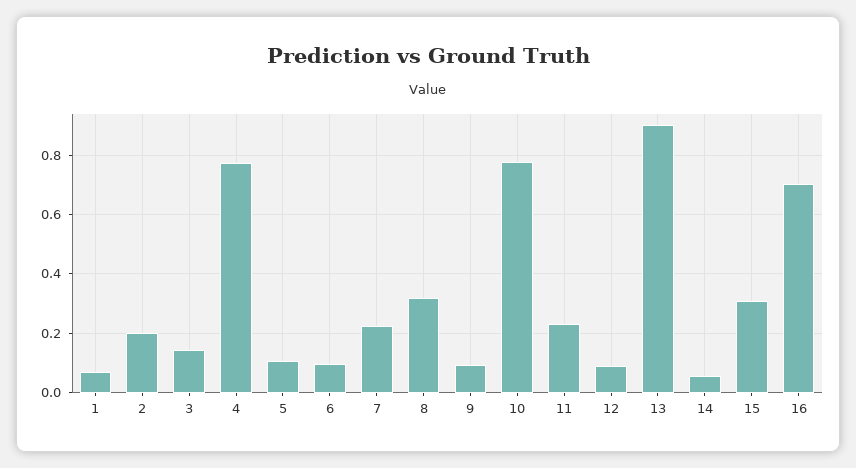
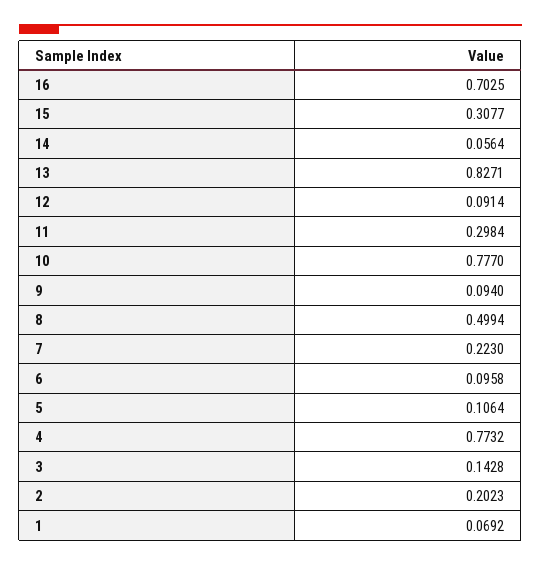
  {
    "1": 0.0692,
    "2": 0.2023,
    "3": 0.1428,
    "4": 0.7732,
    "5": 0.1064,
    "6": 0.0958,
    "7": 0.223,
-   "8": 0.325,
+   "8": 0.4994,
    "9": 0.094,
    "10": 0.777,
-   "11": 0.225,
+   "11": 0.2984,
    "12": 0.0914,
-   "13": 0.9,
+   "13": 0.8271,
    "14": 0.0564,
    "15": 0.3077,
    "16": 0.7025
  }

